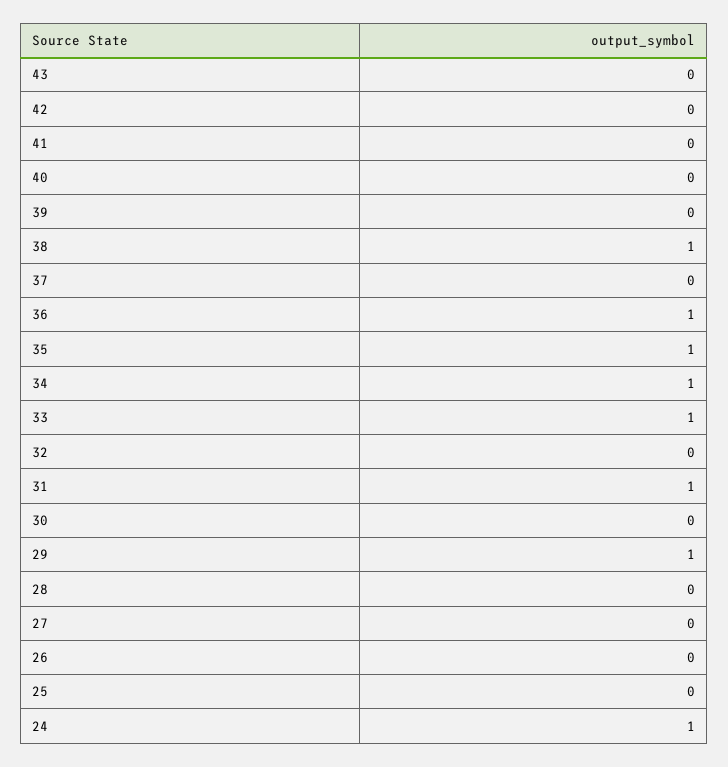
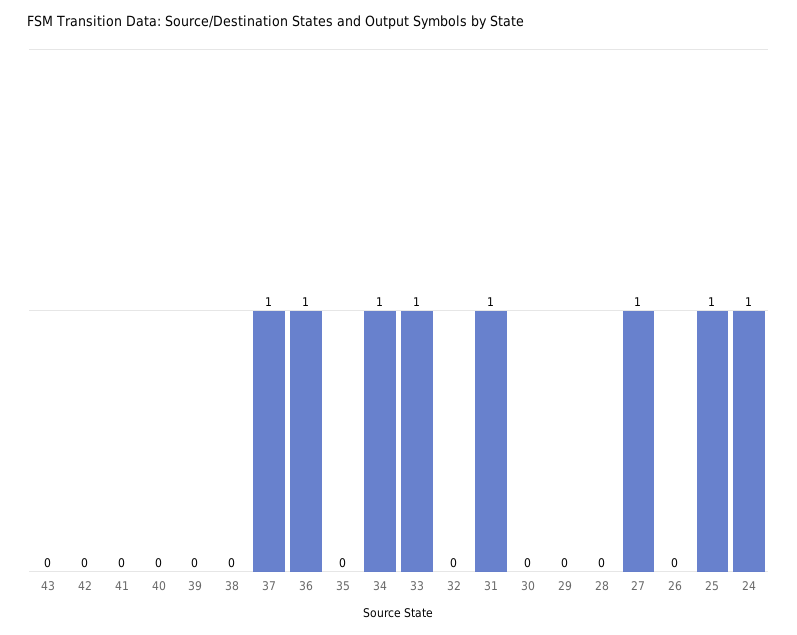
  {
    "43": 0,
    "42": 0,
    "41": 0,
    "40": 0,
    "39": 0,
-   "38": 1,
+   "38": 0,
-   "37": 0,
+   "37": 1,
    "36": 1,
-   "35": 1,
+   "35": 0,
    "34": 1,
    "33": 1,
    "32": 0,
    "31": 1,
    "30": 0,
-   "29": 1,
+   "29": 0,
    "28": 0,
-   "27": 0,
+   "27": 1,
    "26": 0,
-   "25": 0,
+   "25": 1,
    "24": 1
  }

